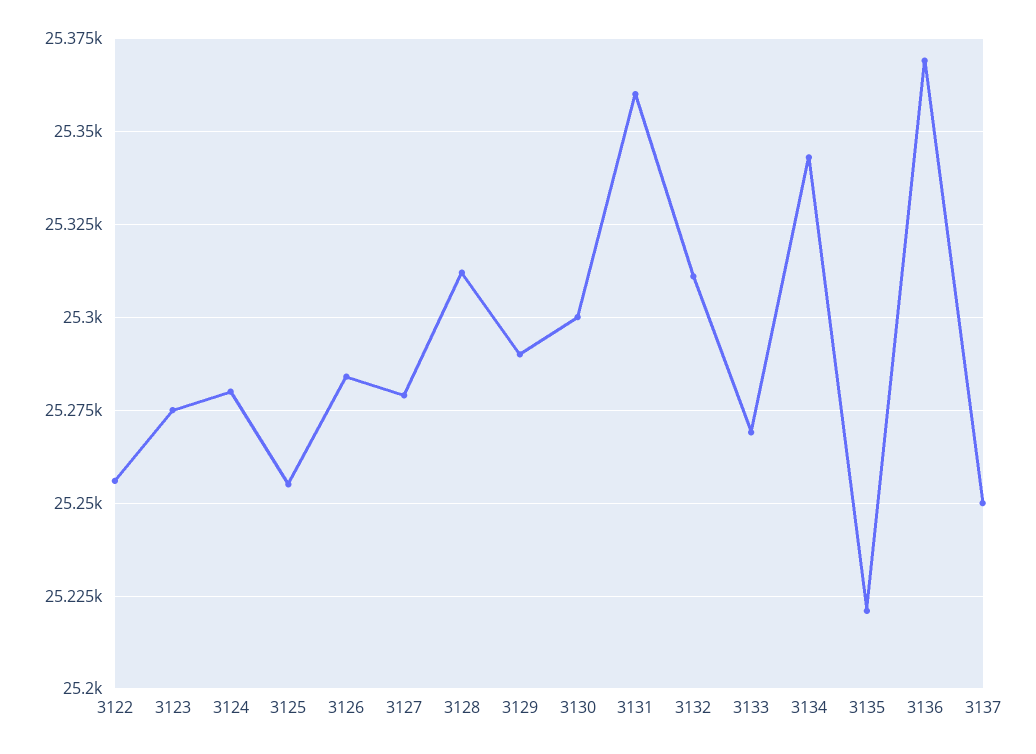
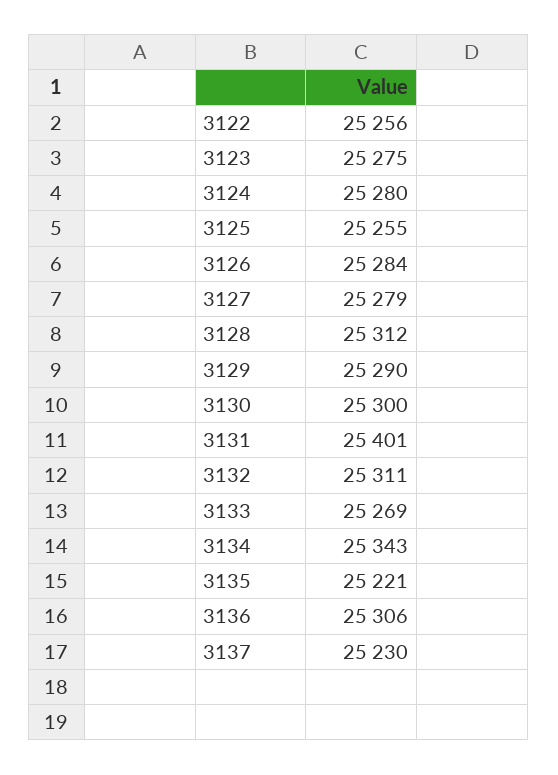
  {
    "3122": 25256,
    "3123": 25275,
    "3124": 25280,
    "3125": 25255,
    "3126": 25284,
    "3127": 25279,
    "3128": 25312,
    "3129": 25290,
    "3130": 25300,
-   "3131": 25360,
+   "3131": 25401,
    "3132": 25311,
    "3133": 25269,
    "3134": 25343,
    "3135": 25221,
-   "3136": 25370,
+   "3136": 25306,
-   "3137": 25250
+   "3137": 25230
  }

